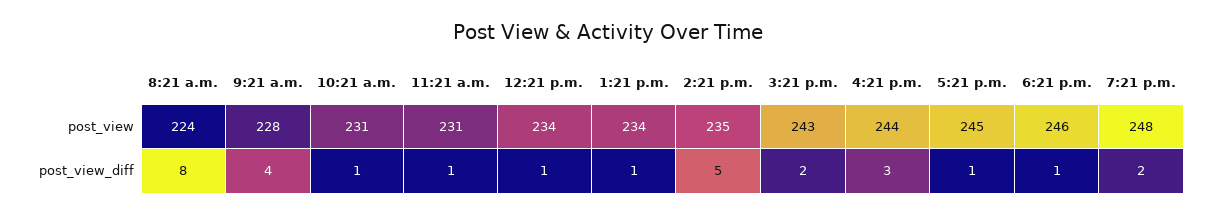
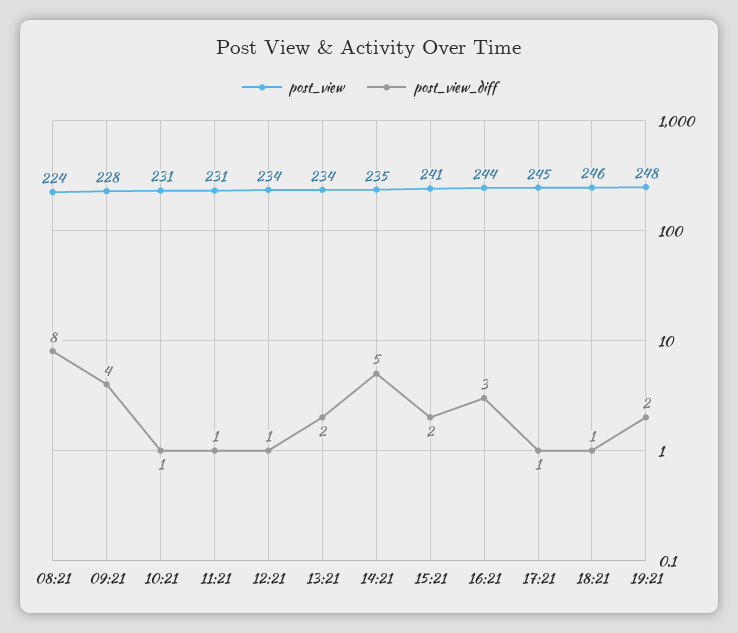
  {
    "post_view": {
      "8:21 a.m.": 224,
      "9:21 a.m.": 228,
      "10:21 a.m.": 231,
      "11:21 a.m.": 231,
      "12:21 p.m.": 234,
      "1:21 p.m.": 234,
      "2:21 p.m.": 235,
-     "3:21 p.m.": 243,
+     "3:21 p.m.": 241,
      "4:21 p.m.": 244,
      "5:21 p.m.": 245,
      "6:21 p.m.": 246,
      "7:21 p.m.": 248
    },
    "post_view_diff": {
      "8:21 a.m.": 8,
      "9:21 a.m.": 4,
      "10:21 a.m.": 1,
      "11:21 a.m.": 1,
      "12:21 p.m.": 1,
-     "1:21 p.m.": 1,
+     "1:21 p.m.": 2,
      "2:21 p.m.": 5,
      "3:21 p.m.": 2,
      "4:21 p.m.": 3,
      "5:21 p.m.": 1,
      "6:21 p.m.": 1,
      "7:21 p.m.": 2
    }
  }

